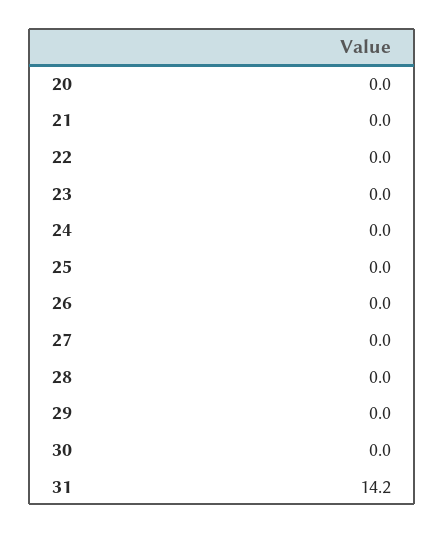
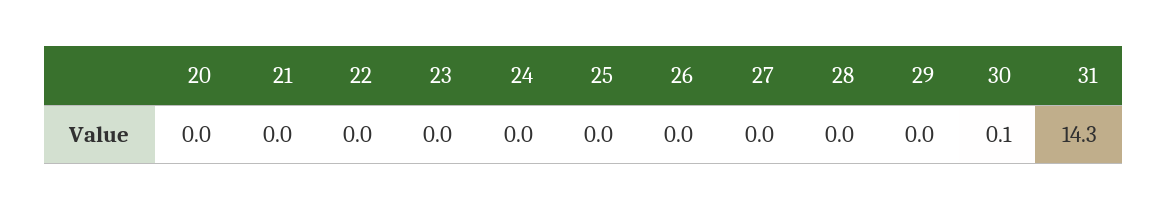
  {
    "20": 0,
    "21": 0,
    "22": 0,
    "23": 0,
    "24": 0,
    "25": 0,
    "26": 0,
    "27": 0,
    "28": 0,
    "29": 0,
-   "30": 0,
+   "30": 0.1,
-   "31": 14.2
+   "31": 14.3
  }

